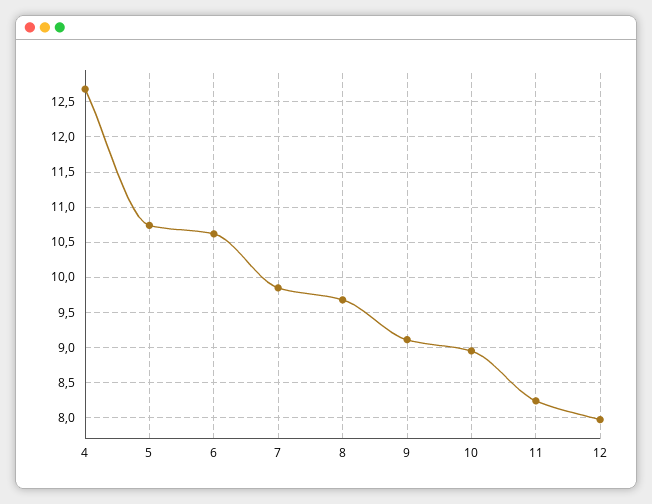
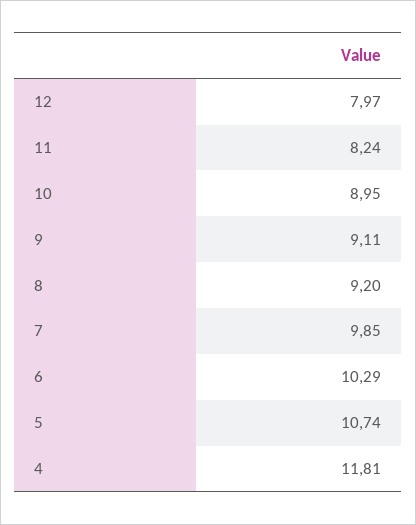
  {
-   "4": 12.7,
+   "4": 11.81,
    "5": 10.74,
-   "6": 10.6,
+   "6": 10.29,
    "7": 9.85,
-   "8": 9.7,
+   "8": 9.2,
    "9": 9.11,
    "10": 8.95,
    "11": 8.24,
    "12": 7.97
  }

